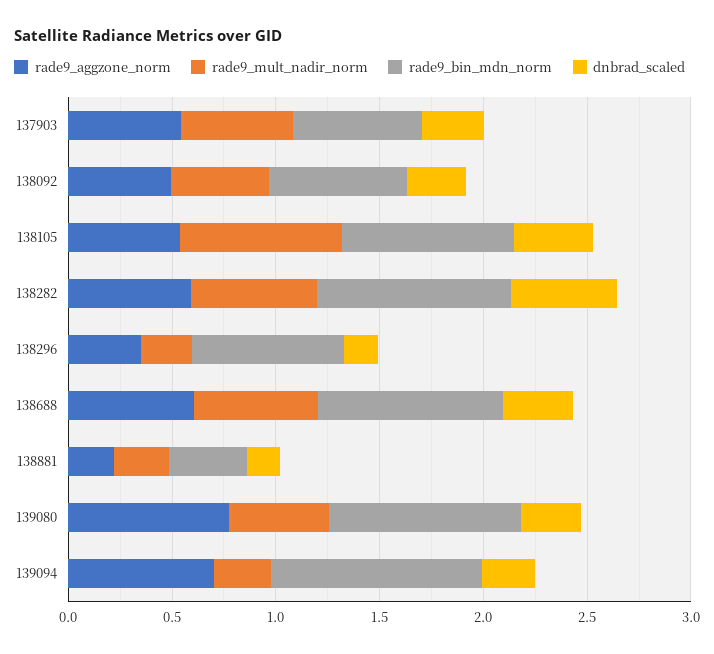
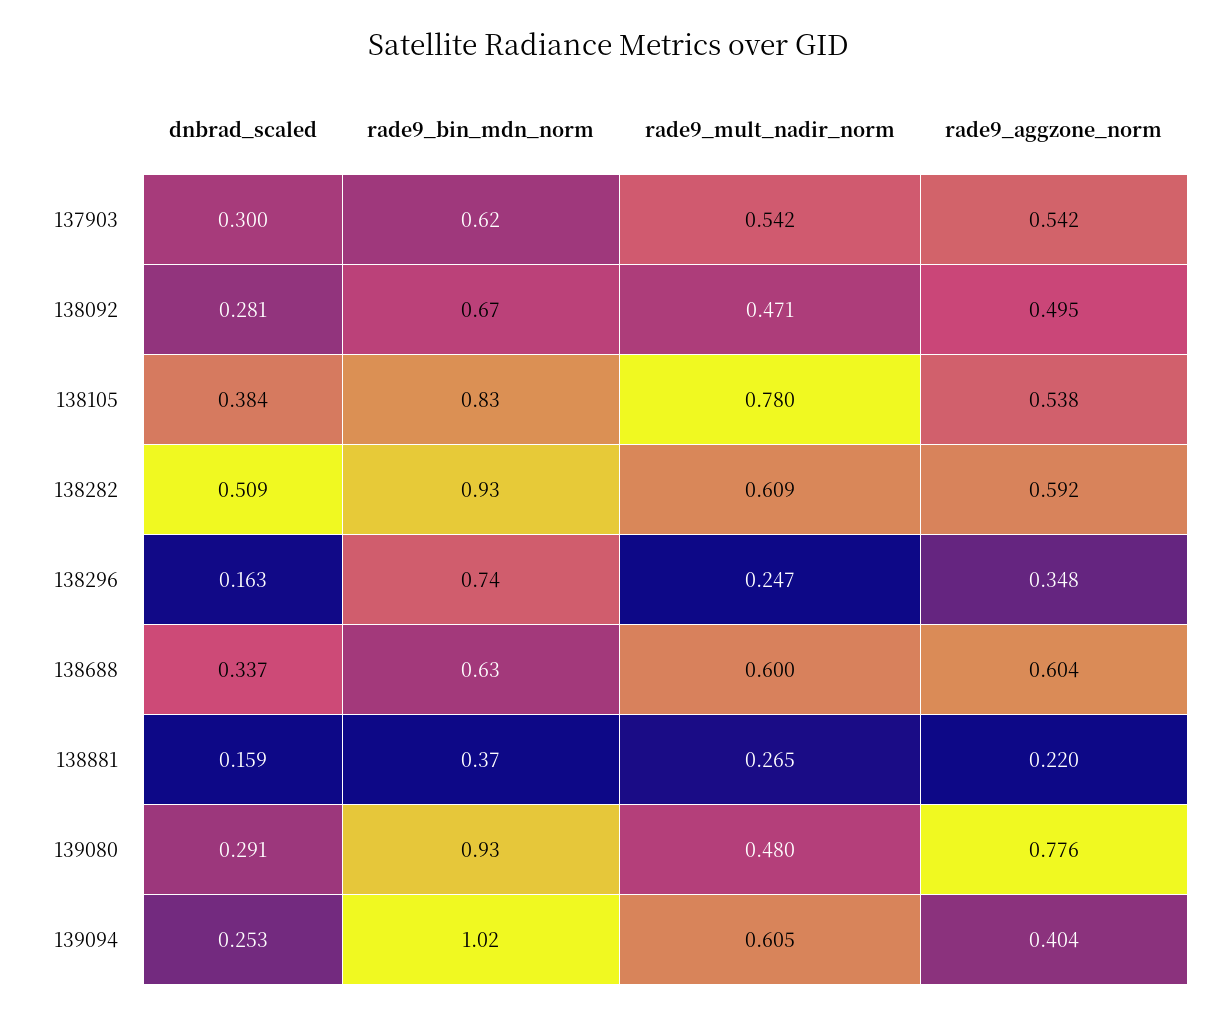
  {
    "rade9_aggzone_norm": {
      "137903": 0.542,
      "138092": 0.495,
      "138105": 0.538,
      "138282": 0.592,
      "138296": 0.348,
      "138688": 0.604,
      "138881": 0.22,
      "139080": 0.776,
-     "139094": 0.7
+     "139094": 0.404
    },
    "rade9_mult_nadir_norm": {
      "137903": 0.542,
      "138092": 0.471,
      "138105": 0.78,
      "138282": 0.609,
      "138296": 0.247,
      "138688": 0.6,
      "138881": 0.265,
      "139080": 0.48,
-     "139094": 0.3
+     "139094": 0.605
    },
    "rade9_bin_mdn_norm": {
      "137903": 0.62,
      "138092": 0.67,
      "138105": 0.83,
      "138282": 0.93,
      "138296": 0.74,
-     "138688": 0.9,
+     "138688": 0.63,
      "138881": 0.37,
      "139080": 0.93,
      "139094": 1.02
    },
    "dnbrad_scaled": {
      "137903": 0.3,
      "138092": 0.281,
      "138105": 0.384,
      "138282": 0.509,
      "138296": 0.163,
      "138688": 0.337,
      "138881": 0.159,
      "139080": 0.291,
      "139094": 0.253
    }
  }

